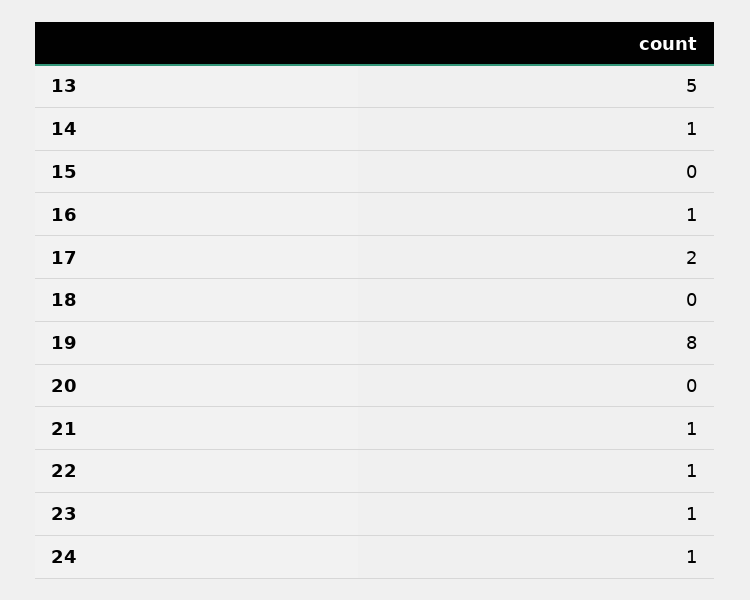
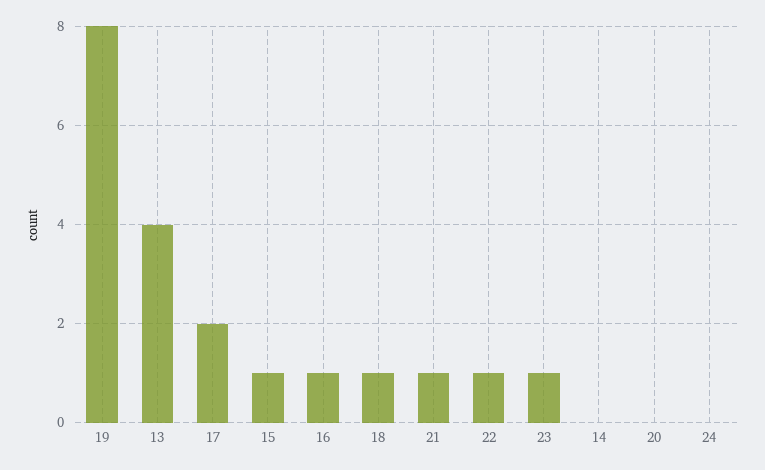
  {
-   "13": 5,
+   "13": 4,
-   "14": 1,
+   "14": 0,
-   "15": 0,
+   "15": 1,
    "16": 1,
    "17": 2,
-   "18": 0,
+   "18": 1,
    "19": 8,
    "20": 0,
    "21": 1,
    "22": 1,
    "23": 1,
-   "24": 1
+   "24": 0
  }

